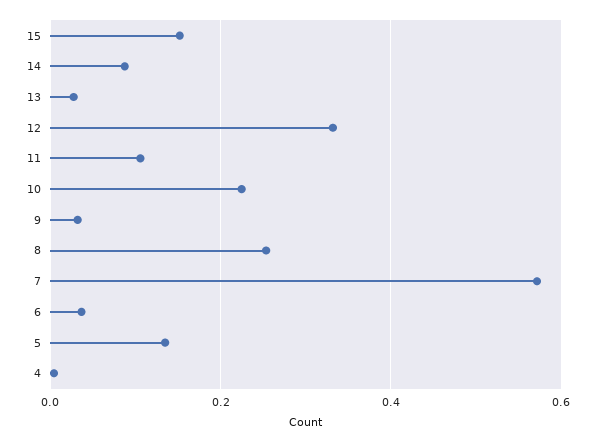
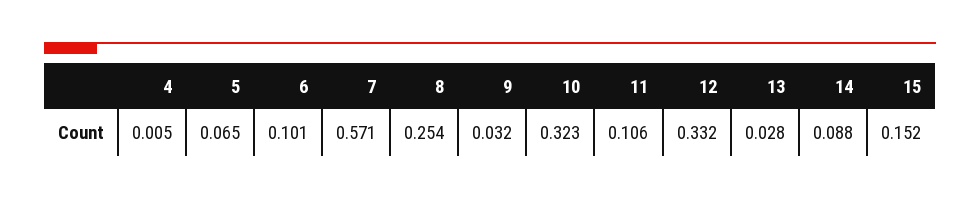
  {
    "15": 0.152,
    "14": 0.088,
    "13": 0.028,
    "12": 0.332,
    "11": 0.106,
-   "10": 0.22,
+   "10": 0.323,
    "9": 0.032,
    "8": 0.254,
    "7": 0.571,
-   "6": 0.04,
+   "6": 0.101,
-   "5": 0.14,
+   "5": 0.065,
    "4": 0.005
  }

